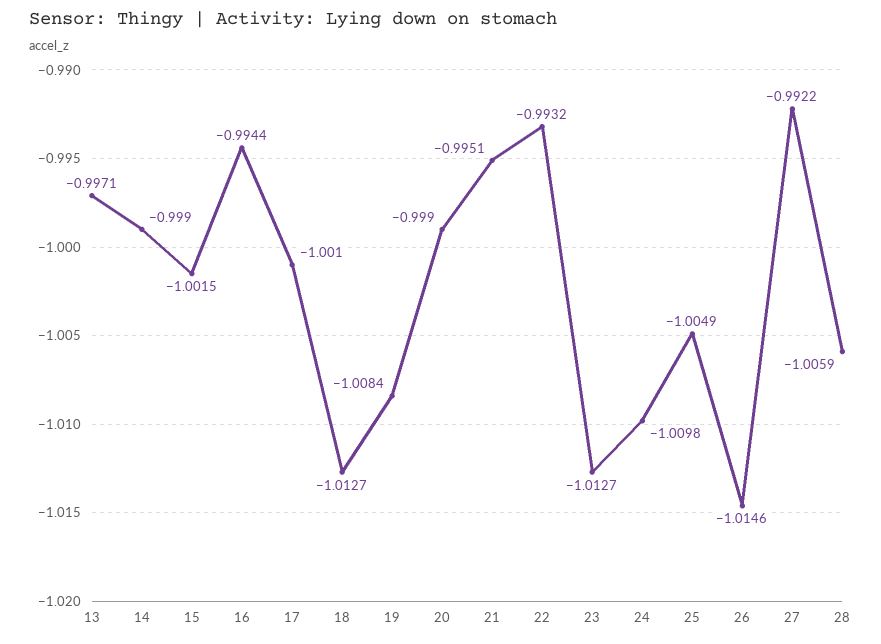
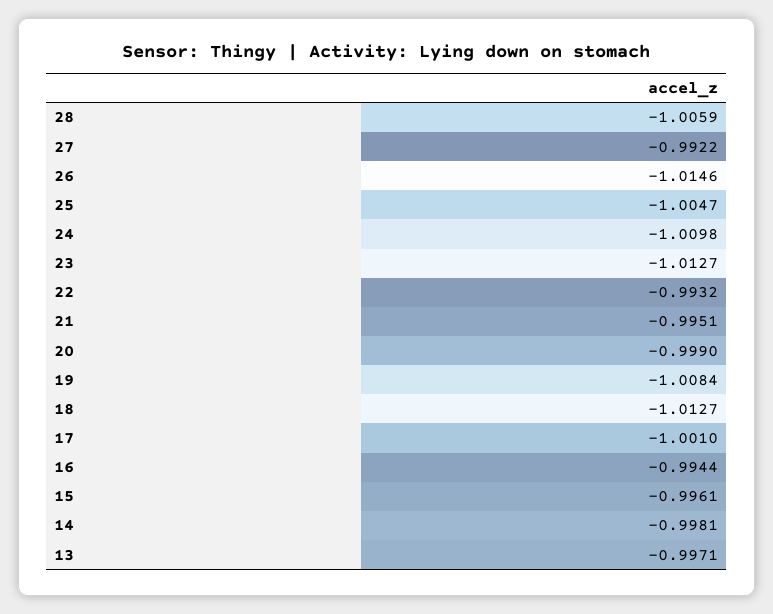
  {
    "13": -0.9971,
-   "14": -0.999,
+   "14": -0.9981,
-   "15": -1.0015,
+   "15": -0.9961,
    "16": -0.9944,
    "17": -1.001,
    "18": -1.0127,
    "19": -1.0084,
    "20": -0.999,
    "21": -0.9951,
    "22": -0.9932,
    "23": -1.0127,
    "24": -1.0098,
-   "25": -1.0049,
+   "25": -1.0047,
    "26": -1.0146,
    "27": -0.9922,
    "28": -1.0059
  }

